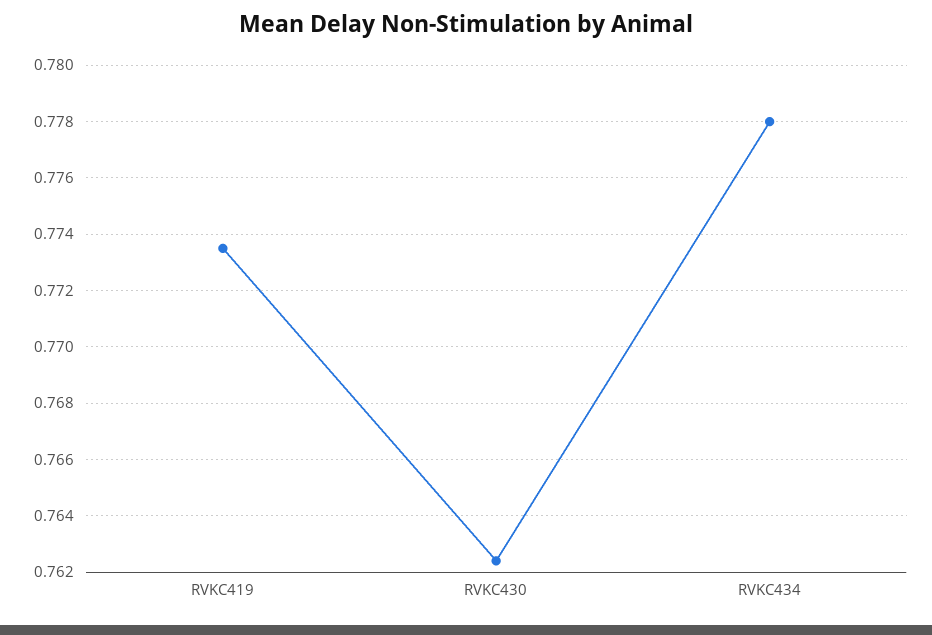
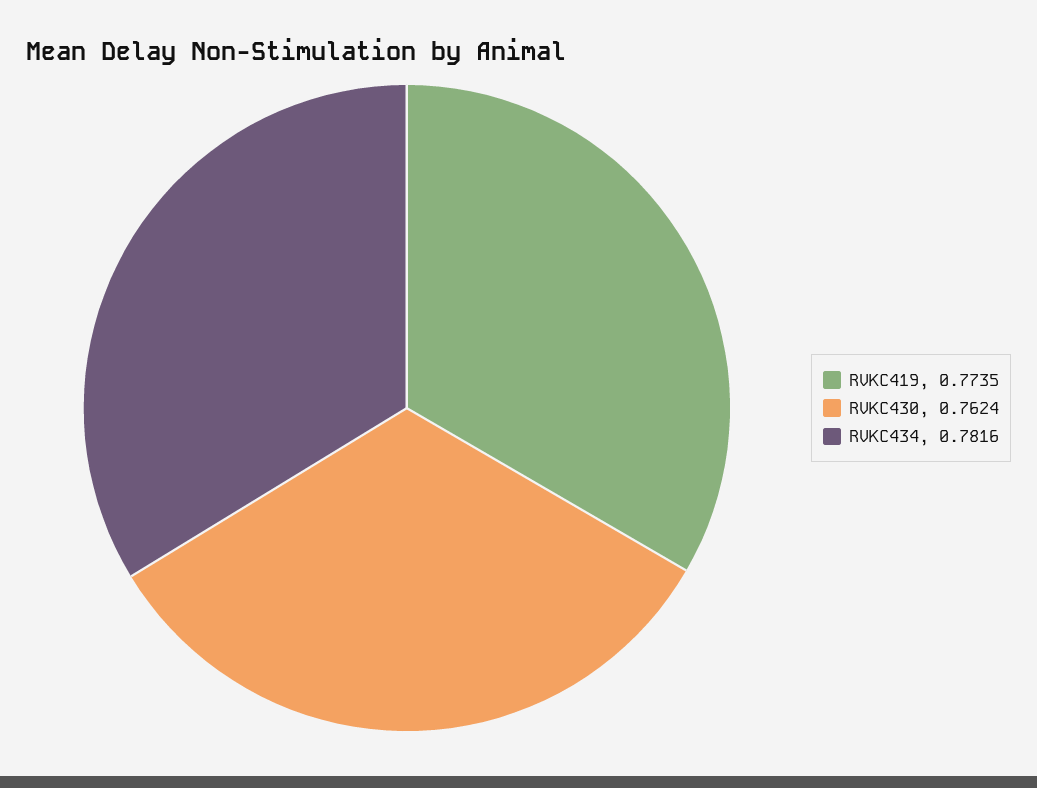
  {
    "RVKC419": 0.7735,
    "RVKC430": 0.7624,
-   "RVKC434": 0.778
+   "RVKC434": 0.7816
  }

